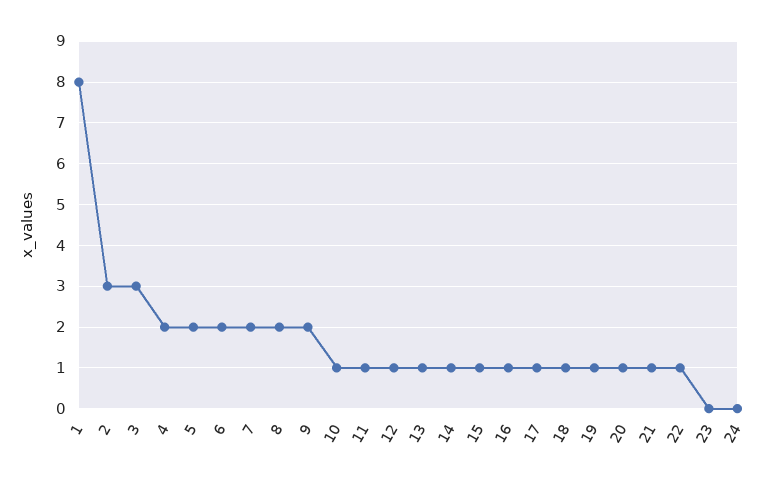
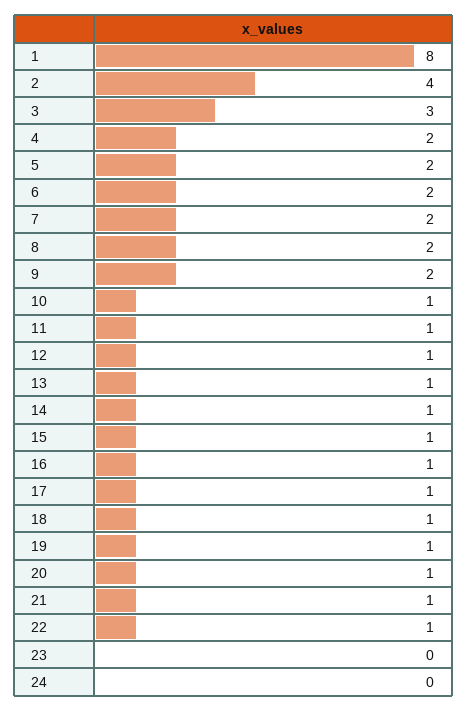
  {
    "1": 8,
-   "2": 3,
+   "2": 4,
    "3": 3,
    "4": 2,
    "5": 2,
    "6": 2,
    "7": 2,
    "8": 2,
    "9": 2,
    "10": 1,
    "11": 1,
    "12": 1,
    "13": 1,
    "14": 1,
    "15": 1,
    "16": 1,
    "17": 1,
    "18": 1,
    "19": 1,
    "20": 1,
    "21": 1,
    "22": 1,
    "23": 0,
    "24": 0
  }

